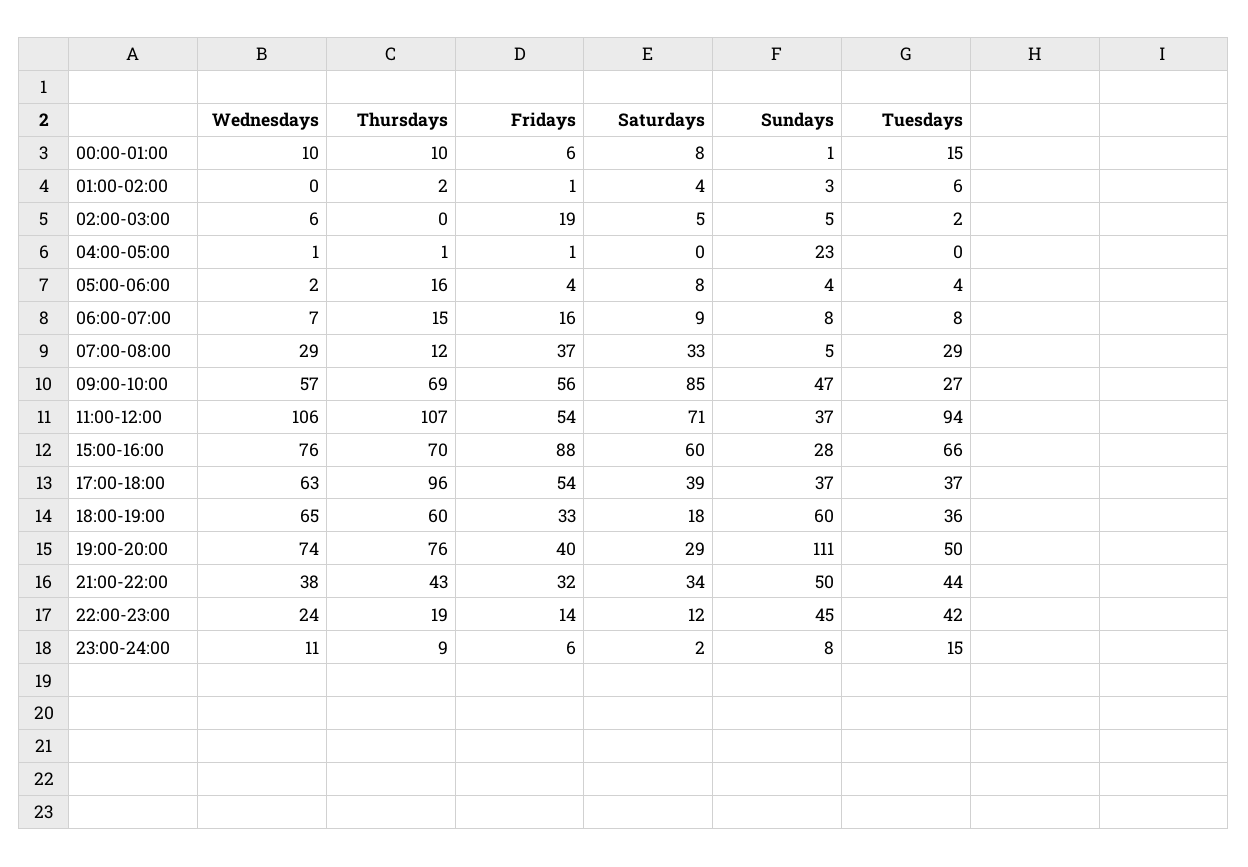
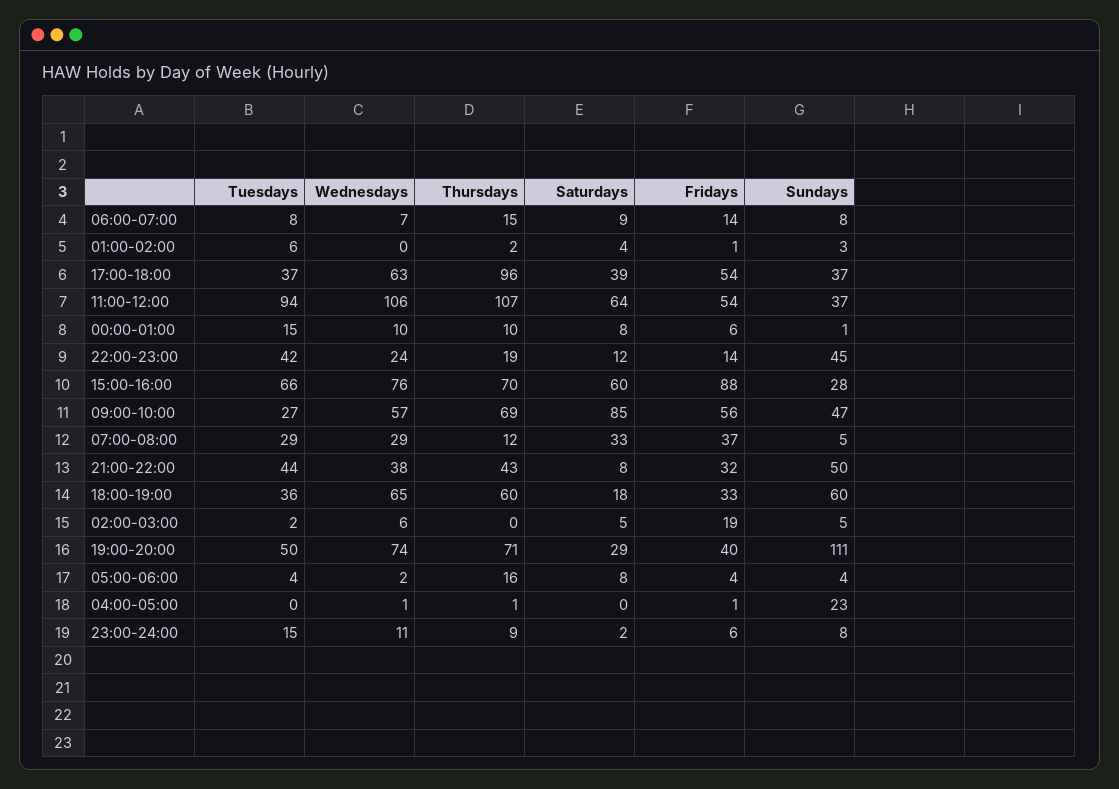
  {
    "Wednesdays": {
      "00:00-01:00": 10,
      "01:00-02:00": 0,
      "02:00-03:00": 6,
      "04:00-05:00": 1,
      "05:00-06:00": 2,
      "06:00-07:00": 7,
      "07:00-08:00": 29,
      "09:00-10:00": 57,
      "11:00-12:00": 106,
      "15:00-16:00": 76,
      "17:00-18:00": 63,
      "18:00-19:00": 65,
      "19:00-20:00": 74,
      "21:00-22:00": 38,
      "22:00-23:00": 24,
      "23:00-24:00": 11
    },
    "Thursdays": {
      "00:00-01:00": 10,
      "01:00-02:00": 2,
      "02:00-03:00": 0,
      "04:00-05:00": 1,
      "05:00-06:00": 16,
      "06:00-07:00": 15,
      "07:00-08:00": 12,
      "09:00-10:00": 69,
      "11:00-12:00": 107,
      "15:00-16:00": 70,
      "17:00-18:00": 96,
      "18:00-19:00": 60,
-     "19:00-20:00": 76,
+     "19:00-20:00": 71,
      "21:00-22:00": 43,
      "22:00-23:00": 19,
      "23:00-24:00": 9
    },
    "Fridays": {
      "00:00-01:00": 6,
      "01:00-02:00": 1,
      "02:00-03:00": 19,
      "04:00-05:00": 1,
      "05:00-06:00": 4,
-     "06:00-07:00": 16,
+     "06:00-07:00": 14,
      "07:00-08:00": 37,
      "09:00-10:00": 56,
      "11:00-12:00": 54,
      "15:00-16:00": 88,
      "17:00-18:00": 54,
      "18:00-19:00": 33,
      "19:00-20:00": 40,
      "21:00-22:00": 32,
      "22:00-23:00": 14,
      "23:00-24:00": 6
    },
    "Saturdays": {
      "00:00-01:00": 8,
      "01:00-02:00": 4,
      "02:00-03:00": 5,
      "04:00-05:00": 0,
      "05:00-06:00": 8,
      "06:00-07:00": 9,
      "07:00-08:00": 33,
      "09:00-10:00": 85,
-     "11:00-12:00": 71,
+     "11:00-12:00": 64,
      "15:00-16:00": 60,
      "17:00-18:00": 39,
      "18:00-19:00": 18,
      "19:00-20:00": 29,
-     "21:00-22:00": 34,
+     "21:00-22:00": 8,
      "22:00-23:00": 12,
      "23:00-24:00": 2
    },
    "Sundays": {
      "00:00-01:00": 1,
      "01:00-02:00": 3,
      "02:00-03:00": 5,
      "04:00-05:00": 23,
      "05:00-06:00": 4,
      "06:00-07:00": 8,
      "07:00-08:00": 5,
      "09:00-10:00": 47,
      "11:00-12:00": 37,
      "15:00-16:00": 28,
      "17:00-18:00": 37,
      "18:00-19:00": 60,
      "19:00-20:00": 111,
      "21:00-22:00": 50,
      "22:00-23:00": 45,
      "23:00-24:00": 8
    },
    "Tuesdays": {
      "00:00-01:00": 15,
      "01:00-02:00": 6,
      "02:00-03:00": 2,
      "04:00-05:00": 0,
      "05:00-06:00": 4,
      "06:00-07:00": 8,
      "07:00-08:00": 29,
      "09:00-10:00": 27,
      "11:00-12:00": 94,
      "15:00-16:00": 66,
      "17:00-18:00": 37,
      "18:00-19:00": 36,
      "19:00-20:00": 50,
      "21:00-22:00": 44,
      "22:00-23:00": 42,
      "23:00-24:00": 15
    }
  }

